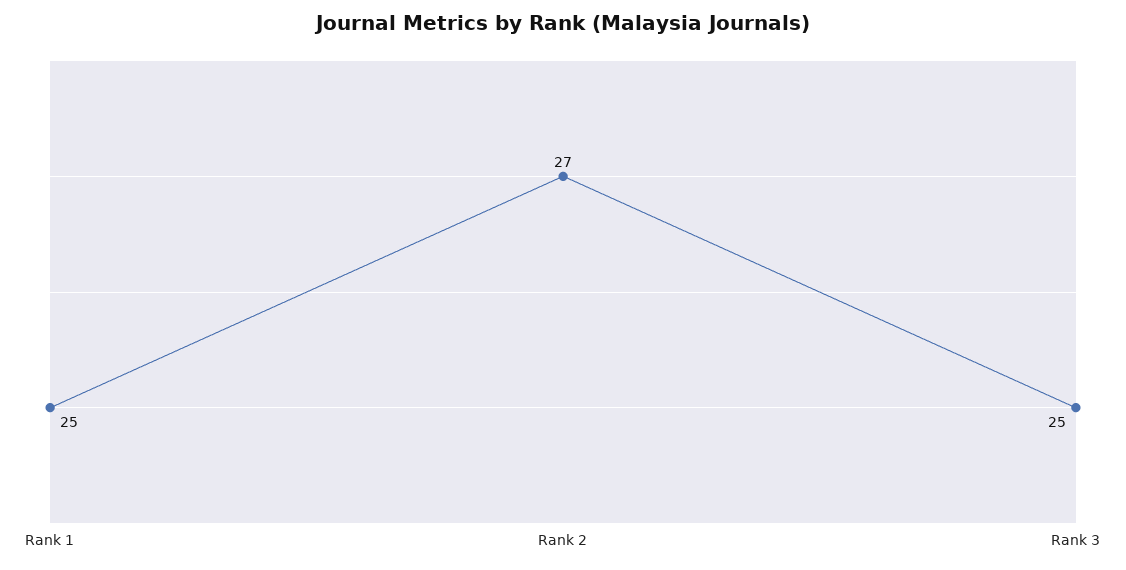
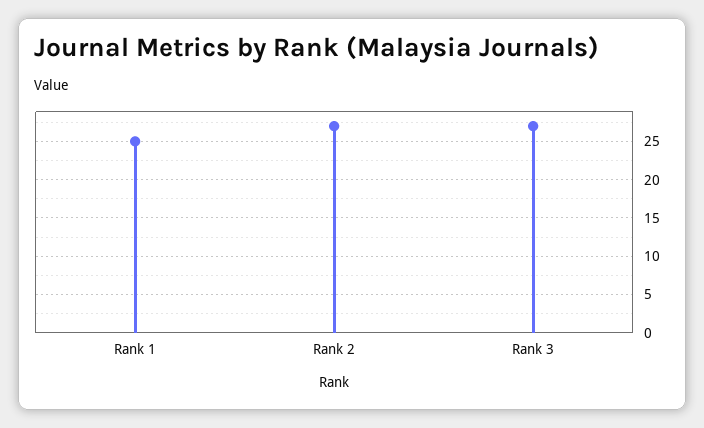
  {
    "Rank 1": 25,
    "Rank 2": 27,
-   "Rank 3": 25
+   "Rank 3": 27
  }

